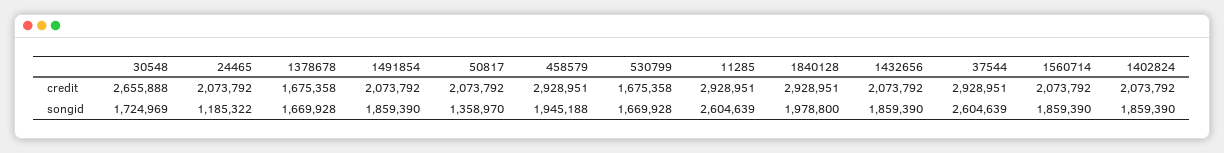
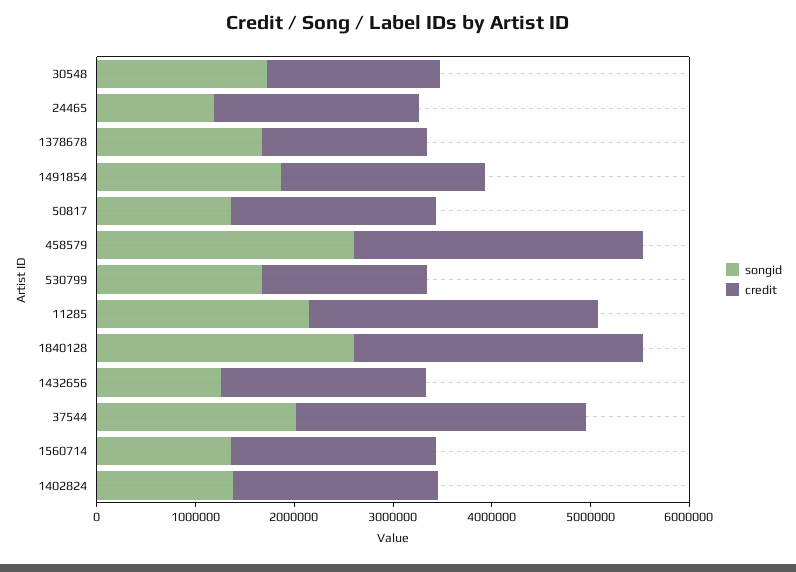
  {
    "credit": {
-     "30548": 2655888,
+     "30548": 1800000,
      "24465": 2073792,
      "1378678": 1675358,
      "1491854": 2073792,
      "50817": 2073792,
      "458579": 2928951,
      "530799": 1675358,
      "11285": 2928951,
      "1840128": 2928951,
      "1432656": 2073792,
      "37544": 2928951,
      "1560714": 2073792,
      "1402824": 2073792
    },
    "songid": {
      "30548": 1724969,
      "24465": 1185322,
      "1378678": 1669928,
      "1491854": 1859390,
      "50817": 1358970,
-     "458579": 1945188,
+     "458579": 2600000,
      "530799": 1669928,
-     "11285": 2604639,
+     "11285": 2200000,
-     "1840128": 1978800,
+     "1840128": 2600000,
-     "1432656": 1859390,
+     "1432656": 1200000,
-     "37544": 2604639,
+     "37544": 2000000,
-     "1560714": 1859390,
+     "1560714": 1400000,
-     "1402824": 1859390
+     "1402824": 1400000
    }
  }

